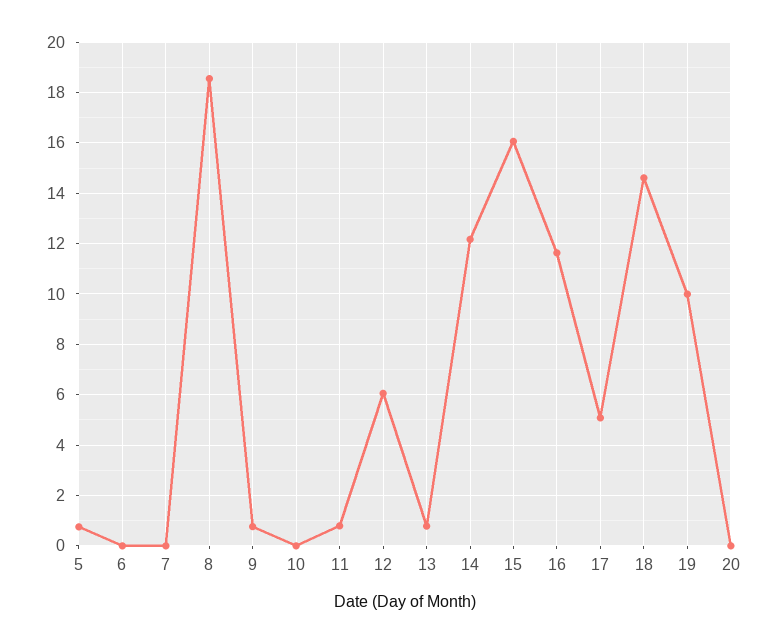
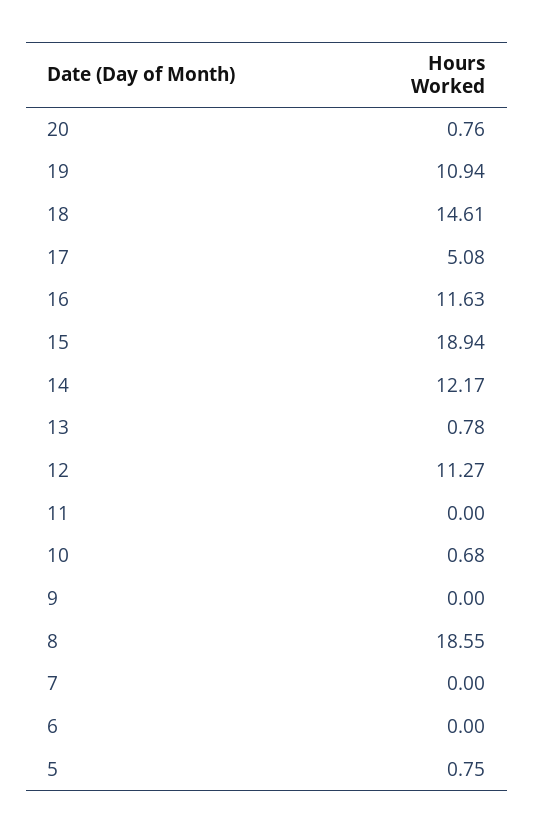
  {
    "5": 0.75,
    "6": 0,
    "7": 0,
    "8": 18.55,
-   "9": 0.75,
+   "9": 0,
-   "10": 0,
+   "10": 0.68,
-   "11": 0.75,
+   "11": 0,
-   "12": 6,
+   "12": 11.27,
    "13": 0.78,
    "14": 12.17,
-   "15": 16,
+   "15": 18.94,
    "16": 11.63,
    "17": 5.08,
    "18": 14.61,
-   "19": 10,
+   "19": 10.94,
-   "20": 0
+   "20": 0.76
  }

